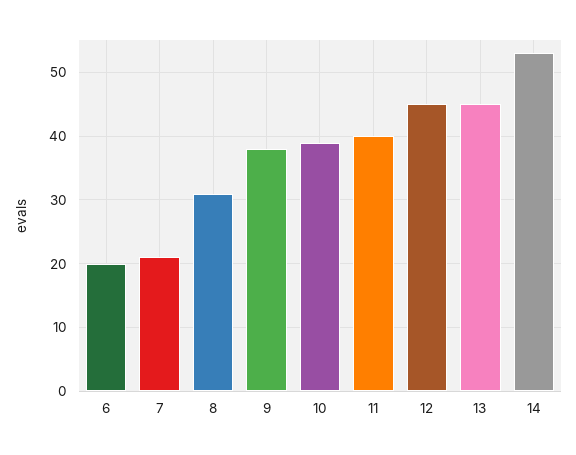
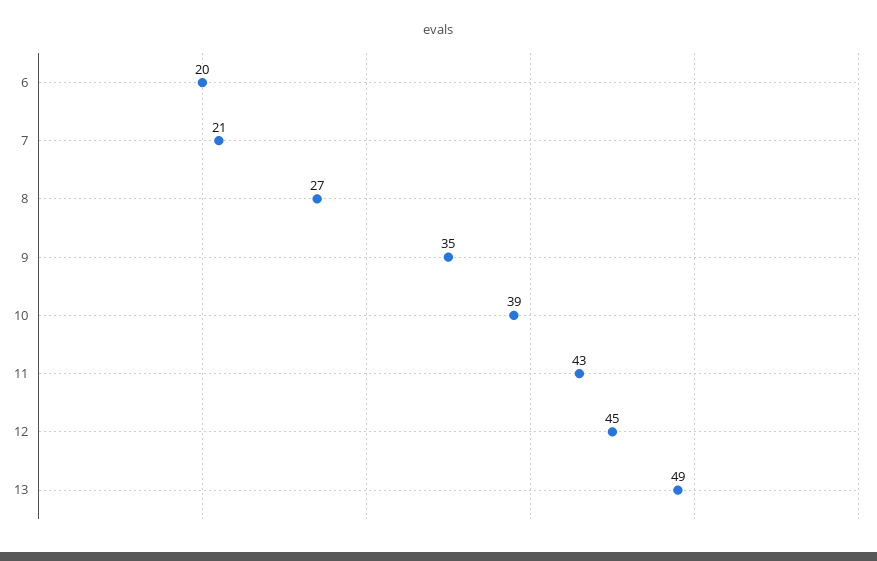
  {
    "6": 20,
    "7": 21,
-   "8": 31,
+   "8": 27,
-   "9": 38,
+   "9": 35,
    "10": 39,
-   "11": 40,
+   "11": 43,
    "12": 45,
-   "13": 45,
+   "13": 49
-   "14": 53
  }

